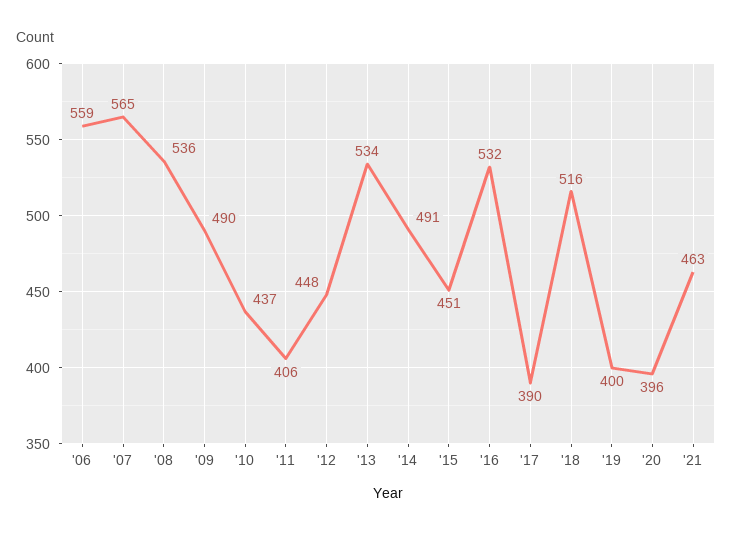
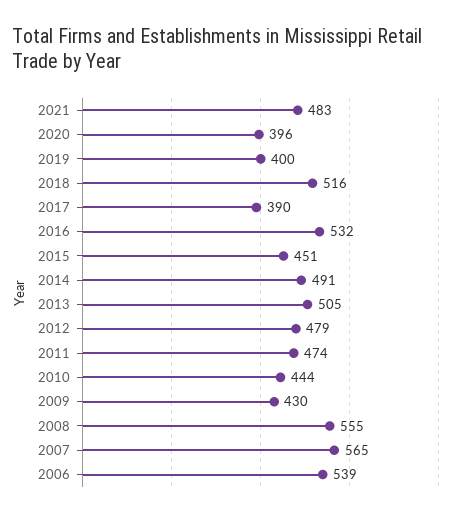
  {
-   "'06": 559,
+   "'06": 539,
    "'07": 565,
-   "'08": 536,
+   "'08": 555,
-   "'09": 490,
+   "'09": 430,
-   "'10": 437,
+   "'10": 444,
-   "'11": 406,
+   "'11": 474,
-   "'12": 448,
+   "'12": 479,
-   "'13": 534,
+   "'13": 505,
    "'14": 491,
    "'15": 451,
    "'16": 532,
    "'17": 390,
    "'18": 516,
    "'19": 400,
    "'20": 396,
-   "'21": 463
+   "'21": 483
  }

